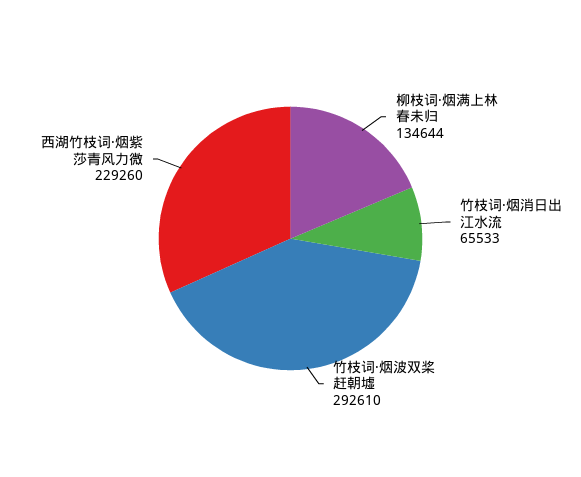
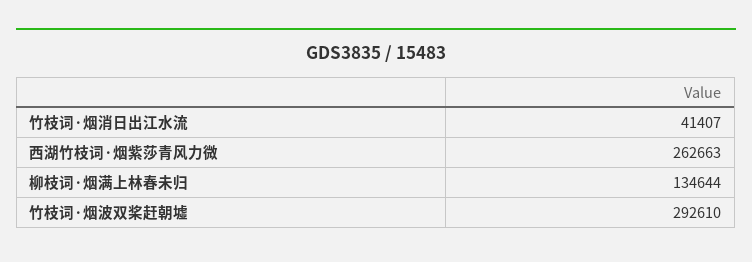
  {
    "柳枝词·烟满上林春未归": 134644,
-   "竹枝词·烟消日出江水流": 65533,
+   "竹枝词·烟消日出江水流": 41407,
    "竹枝词·烟波双桨赶朝墟": 292610,
-   "西湖竹枝词·烟紫莎青风力微": 229260
+   "西湖竹枝词·烟紫莎青风力微": 262663
  }

